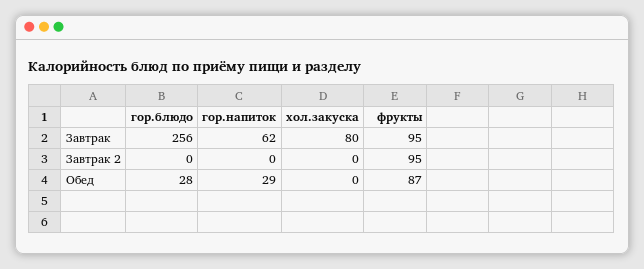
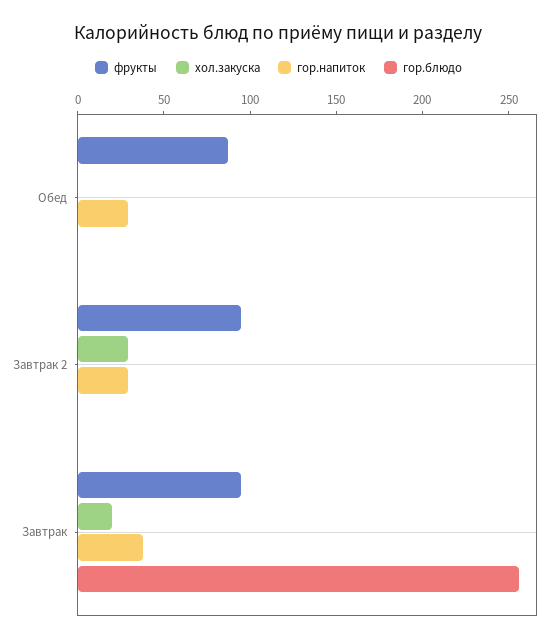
  {
    "гор.блюдо": {
      "Завтрак": 256,
      "Завтрак 2": 0,
-     "Обед": 28
+     "Обед": 0
    },
    "гор.напиток": {
-     "Завтрак": 62,
+     "Завтрак": 40,
-     "Завтрак 2": 0,
+     "Завтрак 2": 30,
      "Обед": 29
    },
    "хол.закуска": {
-     "Завтрак": 80,
+     "Завтрак": 20,
-     "Завтрак 2": 0,
+     "Завтрак 2": 30,
      "Обед": 0
    },
    "фрукты": {
      "Завтрак": 95,
      "Завтрак 2": 95,
      "Обед": 87
    }
  }

